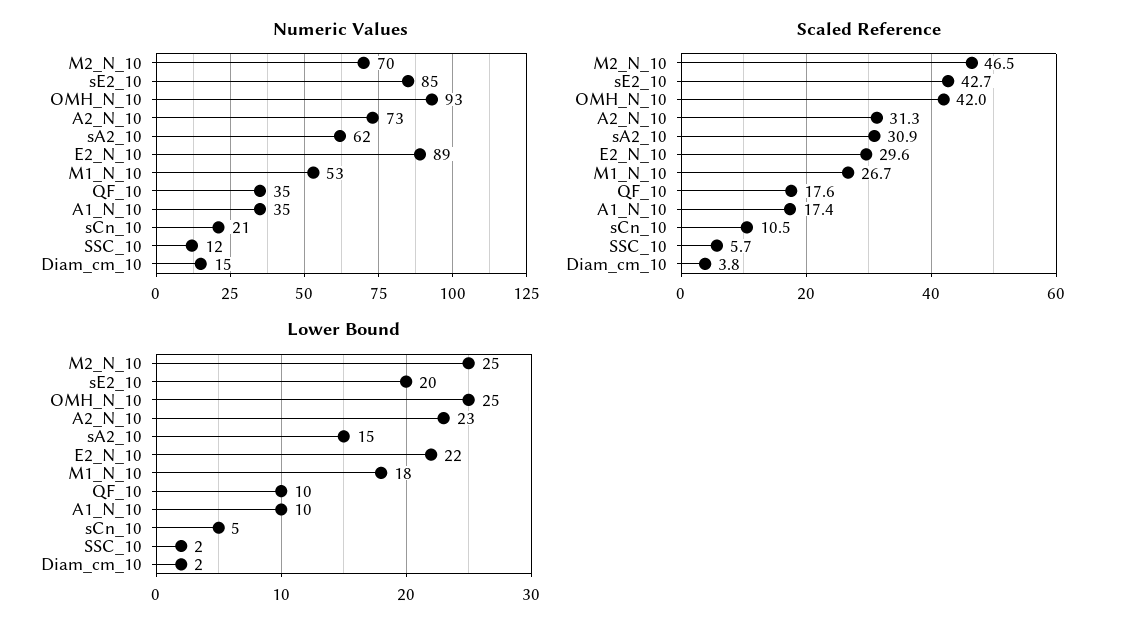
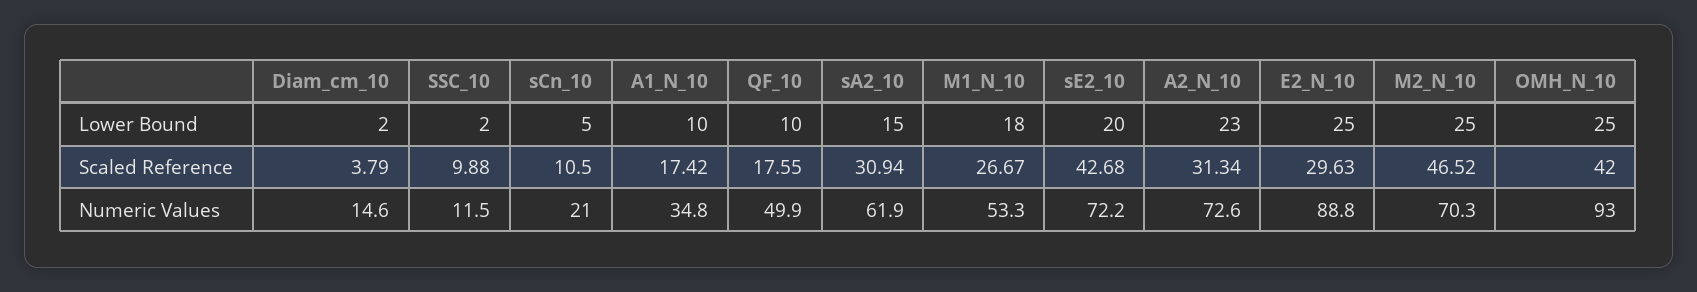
  {
    "Numeric Values": {
      "M2_N_10": 70.3,
-     "sE2_10": 85,
+     "sE2_10": 72.2,
      "OMH_N_10": 93,
      "A2_N_10": 72.6,
      "sA2_10": 61.9,
      "E2_N_10": 88.8,
      "M1_N_10": 53.3,
-     "QF_10": 35,
+     "QF_10": 49.9,
      "A1_N_10": 34.8,
      "sCn_10": 21,
      "SSC_10": 11.5,
      "Diam_cm_10": 14.6
    },
    "Scaled Reference": {
      "M2_N_10": 46.52,
      "sE2_10": 42.68,
      "OMH_N_10": 42,
      "A2_N_10": 31.34,
      "sA2_10": 30.94,
      "E2_N_10": 29.63,
      "M1_N_10": 26.67,
      "QF_10": 17.55,
      "A1_N_10": 17.42,
      "sCn_10": 10.5,
-     "SSC_10": 5.7,
+     "SSC_10": 9.88,
      "Diam_cm_10": 3.79
    },
    "Lower Bound": {
      "M2_N_10": 25,
      "sE2_10": 20,
      "OMH_N_10": 25,
      "A2_N_10": 23,
      "sA2_10": 15,
-     "E2_N_10": 22,
+     "E2_N_10": 25,
      "M1_N_10": 18,
      "QF_10": 10,
      "A1_N_10": 10,
      "sCn_10": 5,
      "SSC_10": 2,
      "Diam_cm_10": 2
    }
  }

